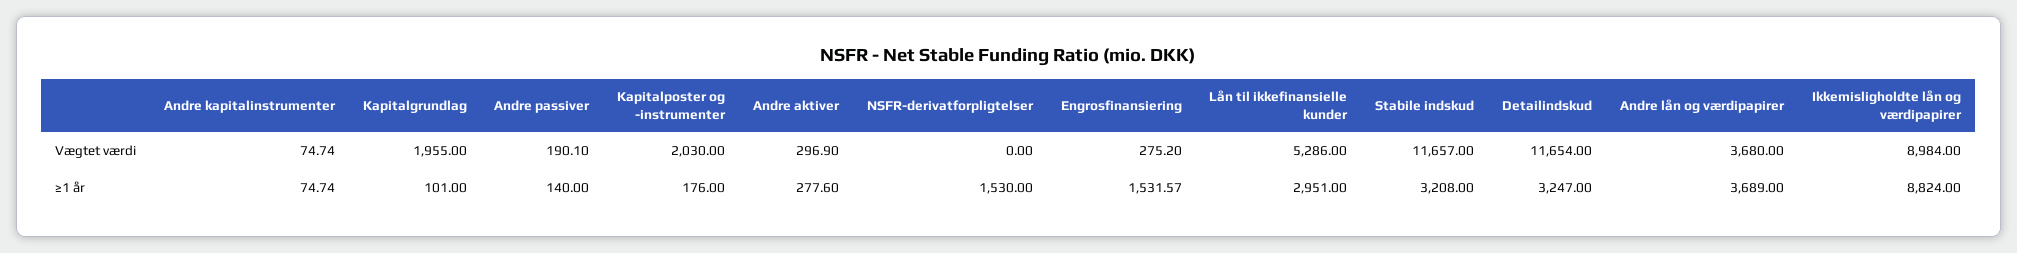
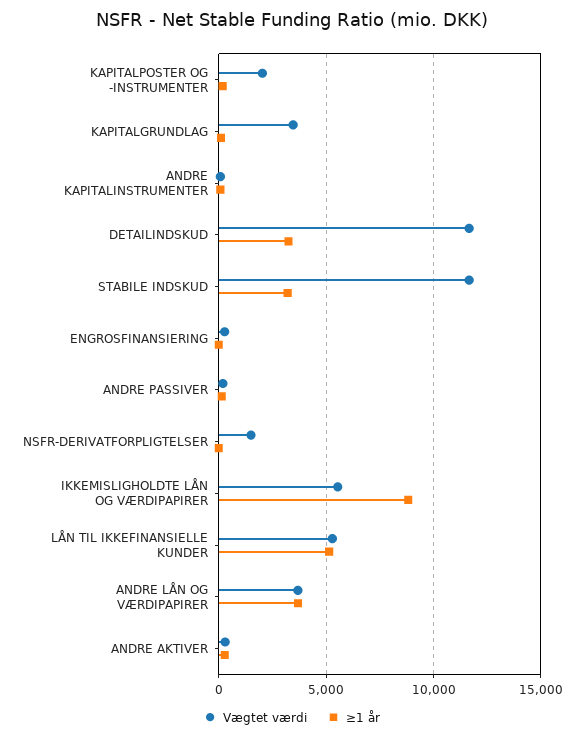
  {
    "Vægtet værdi": {
      "Andre kapitalinstrumenter": 74.74,
-     "Kapitalgrundlag": 1955,
+     "Kapitalgrundlag": 3500,
      "Andre passiver": 190.1,
      "Kapitalposter og -instrumenter": 2030,
      "Andre aktiver": 296.9,
-     "NSFR-derivatforpligtelser": 0,
+     "NSFR-derivatforpligtelser": 1500,
      "Engrosfinansiering": 275.2,
      "Lån til ikkefinansielle kunder": 5286,
      "Stabile indskud": 11657,
      "Detailindskud": 11654,
      "Andre lån og værdipapirer": 3680,
-     "Ikkemisligholdte lån og værdipapirer": 8984
+     "Ikkemisligholdte lån og værdipapirer": 5500
    },
    "≥1 år": {
      "Andre kapitalinstrumenter": 74.74,
      "Kapitalgrundlag": 101,
      "Andre passiver": 140,
      "Kapitalposter og -instrumenter": 176,
      "Andre aktiver": 277.6,
-     "NSFR-derivatforpligtelser": 1530,
+     "NSFR-derivatforpligtelser": 0,
-     "Engrosfinansiering": 1531.57,
+     "Engrosfinansiering": 0,
-     "Lån til ikkefinansielle kunder": 2951,
+     "Lån til ikkefinansielle kunder": 5000,
      "Stabile indskud": 3208,
      "Detailindskud": 3247,
      "Andre lån og værdipapirer": 3689,
      "Ikkemisligholdte lån og værdipapirer": 8824
    }
  }

